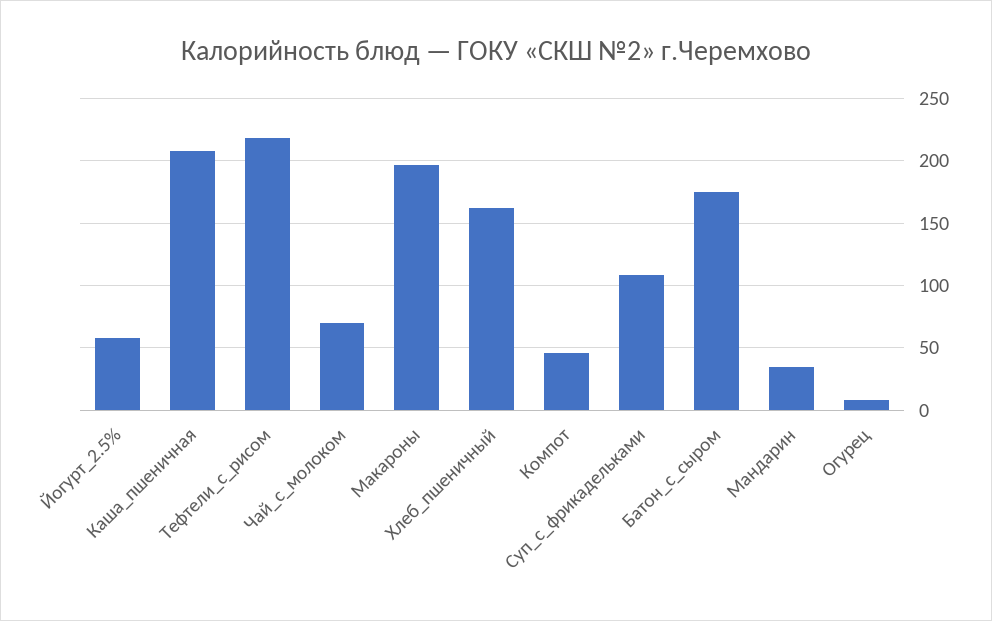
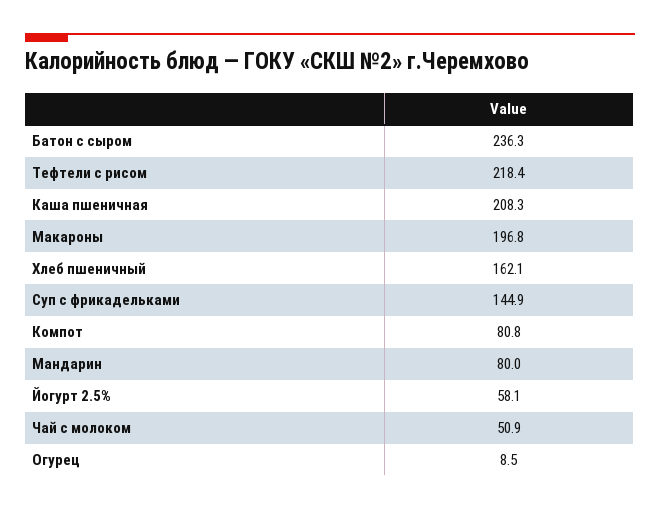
  {
    "Йогурт_2.5%": 58.1,
    "Каша_пшеничная": 208.3,
    "Тефтели_с_рисом": 218.4,
-   "Чай_с_молоком": 70,
+   "Чай_с_молоком": 50.9,
    "Макароны": 196.8,
    "Хлеб_пшеничный": 162.1,
-   "Компот": 45,
+   "Компот": 80.8,
-   "Суп_с_фрикадельками": 110,
+   "Суп_с_фрикадельками": 144.9,
-   "Батон_с_сыром": 175,
+   "Батон_с_сыром": 236.3,
-   "Мандарин": 35,
+   "Мандарин": 80,
    "Огурец": 8.5
  }

